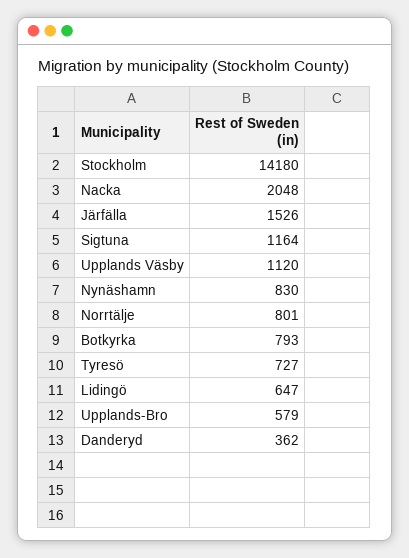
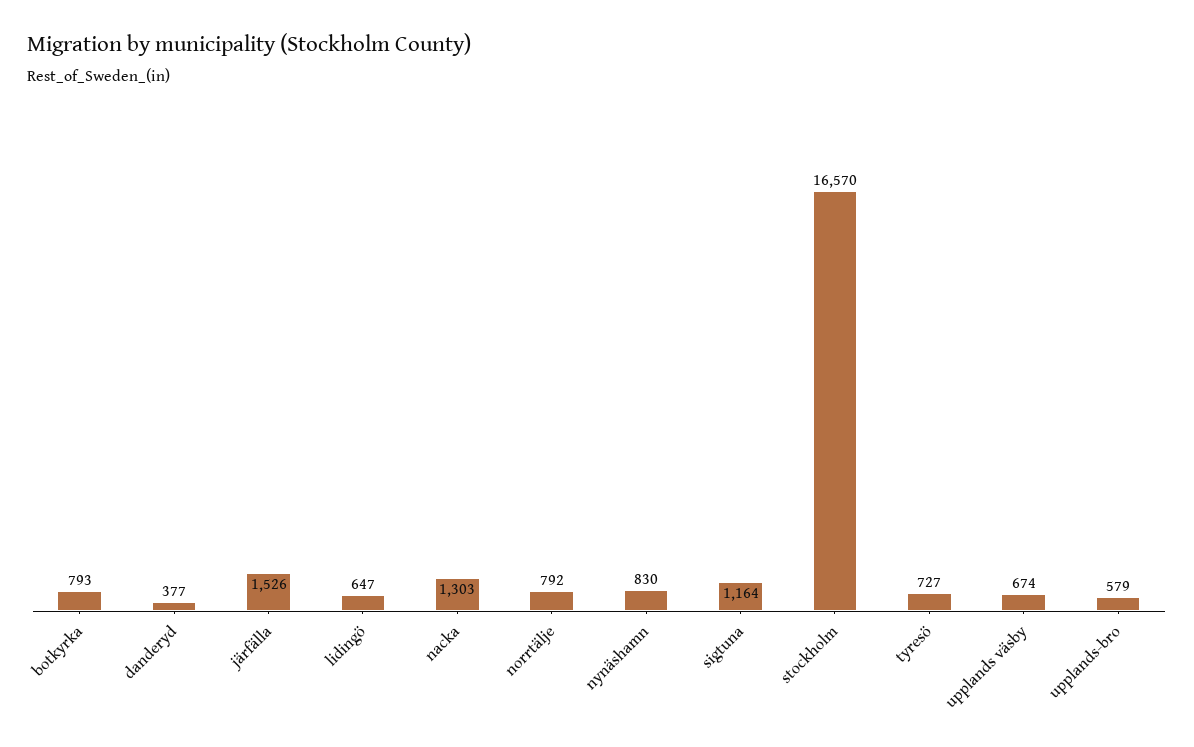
  {
-   "Stockholm": 14180,
+   "Stockholm": 16570,
-   "Nacka": 2048,
+   "Nacka": 1303,
    "Järfälla": 1526,
    "Sigtuna": 1164,
-   "Upplands Väsby": 1120,
+   "Upplands Väsby": 674,
    "Nynäshamn": 830,
-   "Norrtälje": 801,
+   "Norrtälje": 792,
    "Botkyrka": 793,
    "Tyresö": 727,
    "Lidingö": 647,
    "Upplands-Bro": 579,
-   "Danderyd": 362
+   "Danderyd": 377
  }

